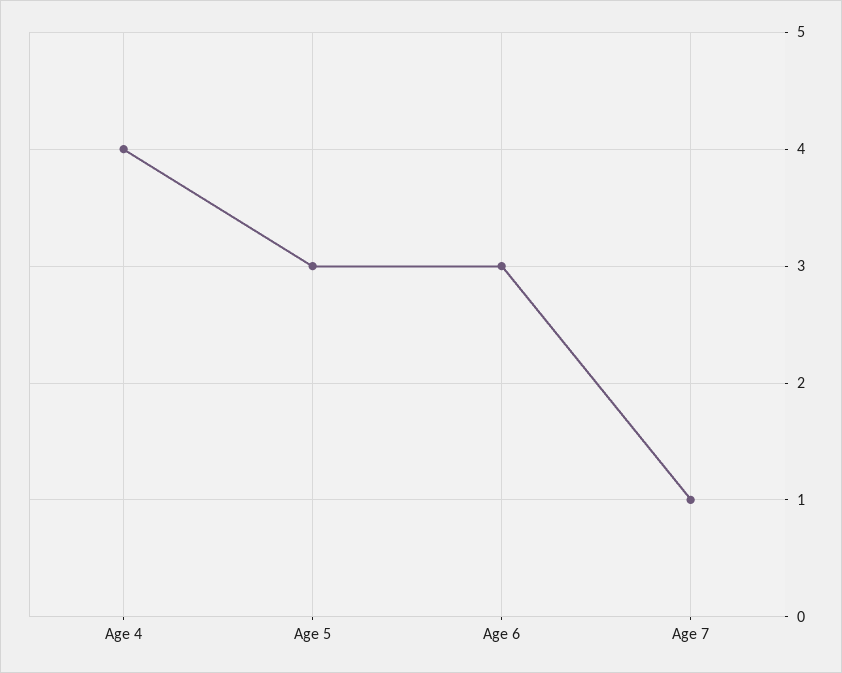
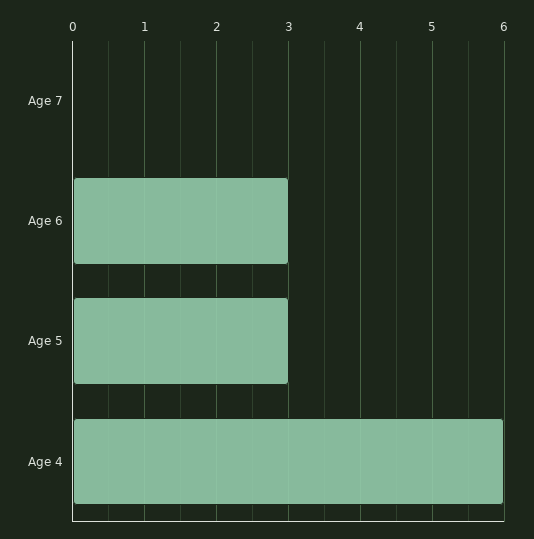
  {
-   "Age 4": 4,
+   "Age 4": 6,
    "Age 5": 3,
    "Age 6": 3,
-   "Age 7": 1
+   "Age 7": 0
  }

